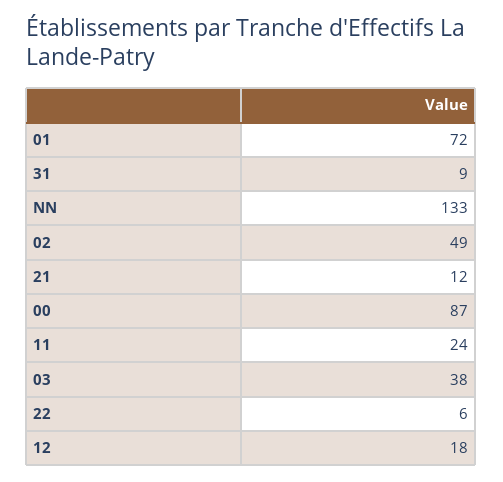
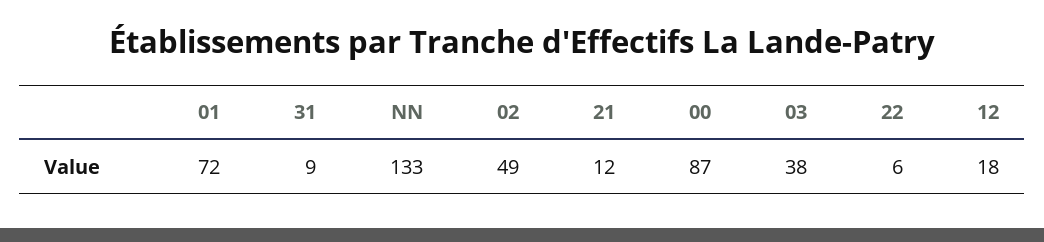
  {
    "01": 72,
    "31": 9,
    "NN": 133,
    "02": 49,
    "21": 12,
    "00": 87,
-   "11": 24,
    "03": 38,
    "22": 6,
    "12": 18
  }

